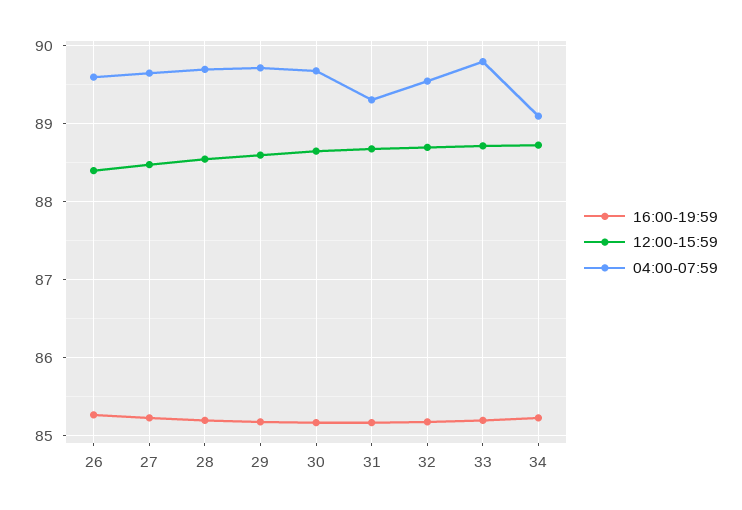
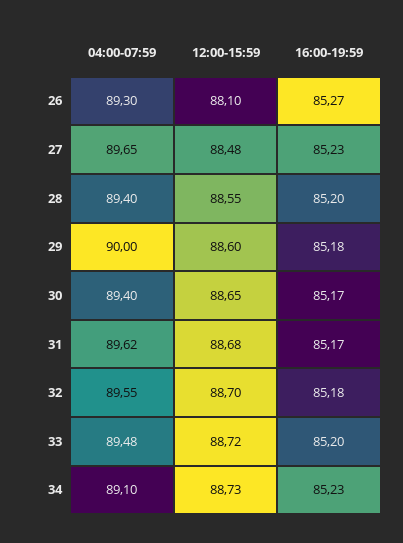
  {
    "16:00-19:59": {
      "26": 85.27,
      "27": 85.23,
      "28": 85.2,
      "29": 85.18,
      "30": 85.17,
      "31": 85.17,
      "32": 85.18,
      "33": 85.2,
      "34": 85.23
    },
    "12:00-15:59": {
-     "26": 88.4,
+     "26": 88.1,
      "27": 88.48,
      "28": 88.55,
      "29": 88.6,
      "30": 88.65,
      "31": 88.68,
      "32": 88.7,
      "33": 88.72,
      "34": 88.73
    },
    "04:00-07:59": {
-     "26": 89.6,
+     "26": 89.3,
      "27": 89.65,
-     "28": 89.7,
+     "28": 89.4,
-     "29": 89.7,
+     "29": 90,
-     "30": 89.7,
+     "30": 89.4,
-     "31": 89.3,
+     "31": 89.62,
      "32": 89.55,
-     "33": 89.8,
+     "33": 89.48,
      "34": 89.1
    }
  }

